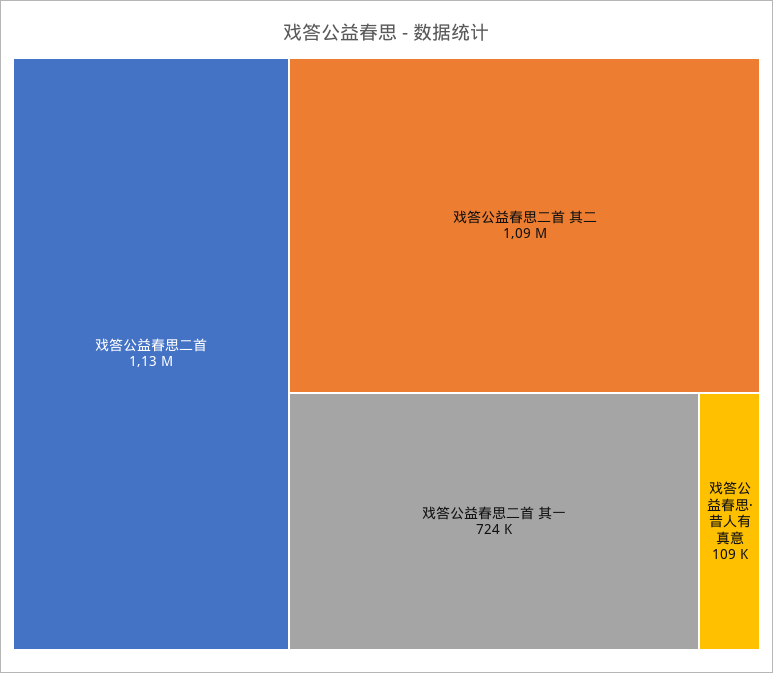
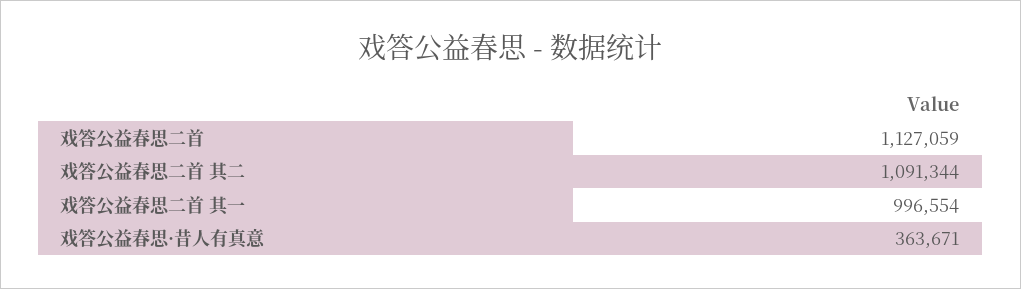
  {
    "戏答公益春思二首": 1127059,
    "戏答公益春思二首 其二": 1091344,
-   "戏答公益春思二首 其一": 724000,
+   "戏答公益春思二首 其一": 996554,
-   "戏答公益春思·昔人有真意": 109000
+   "戏答公益春思·昔人有真意": 363671
  }

